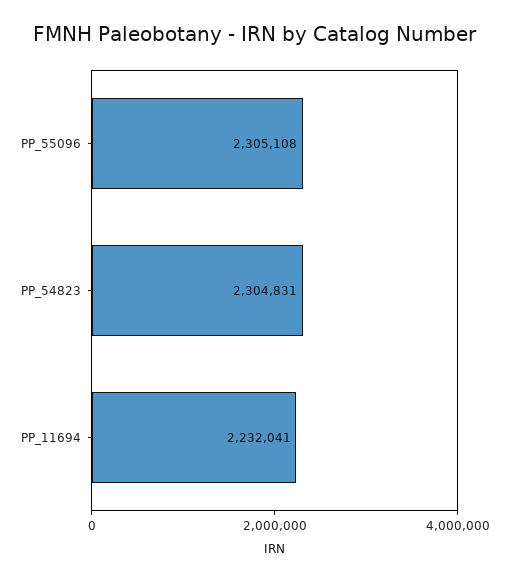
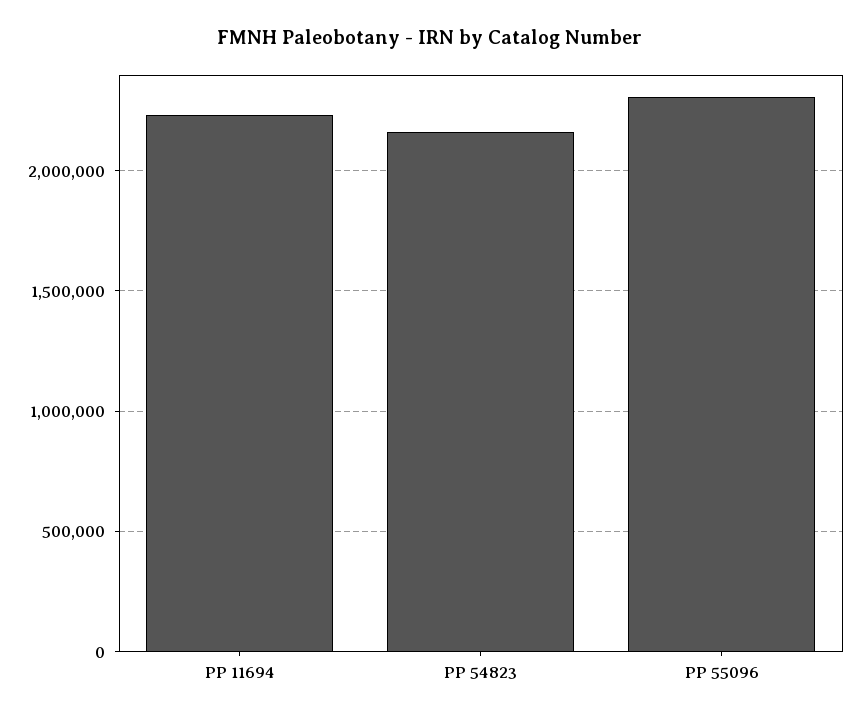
  {
    "PP_55096": 2305108,
-   "PP_54823": 2304831,
+   "PP_54823": 2150000,
    "PP_11694": 2232041
  }

